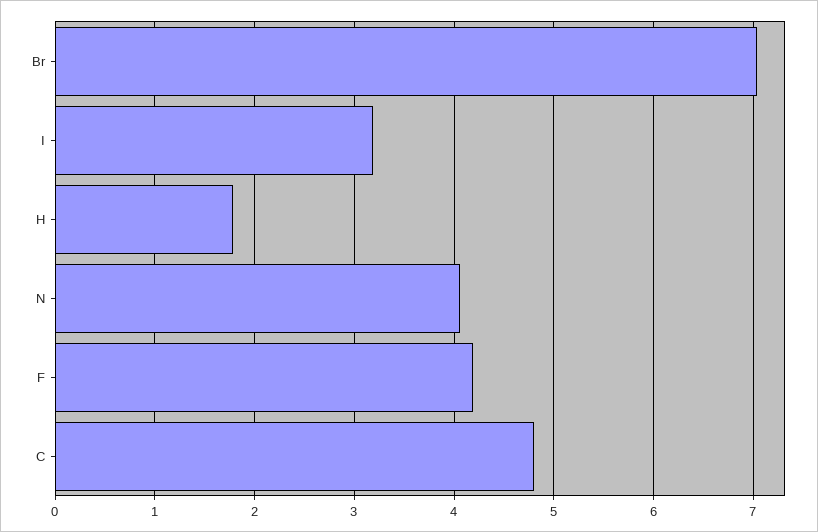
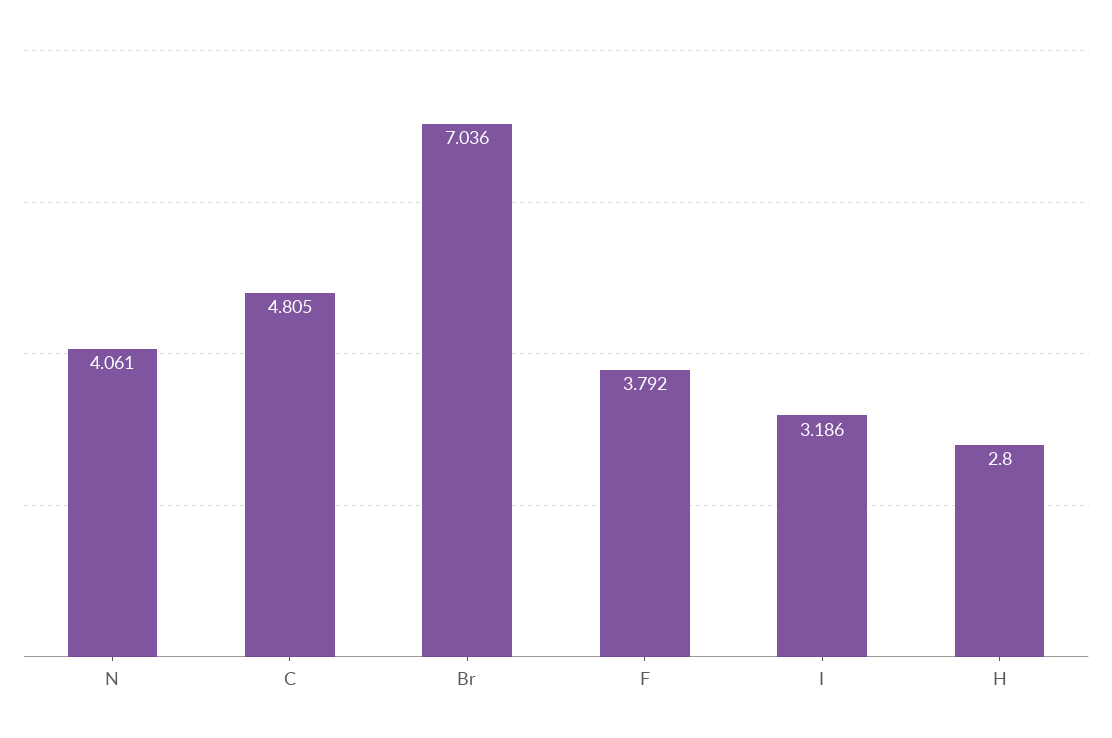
  {
    "Br": 7.036,
    "I": 3.186,
-   "H": 1.8,
+   "H": 2.8,
    "N": 4.061,
-   "F": 4.2,
+   "F": 3.792,
    "C": 4.805
  }

